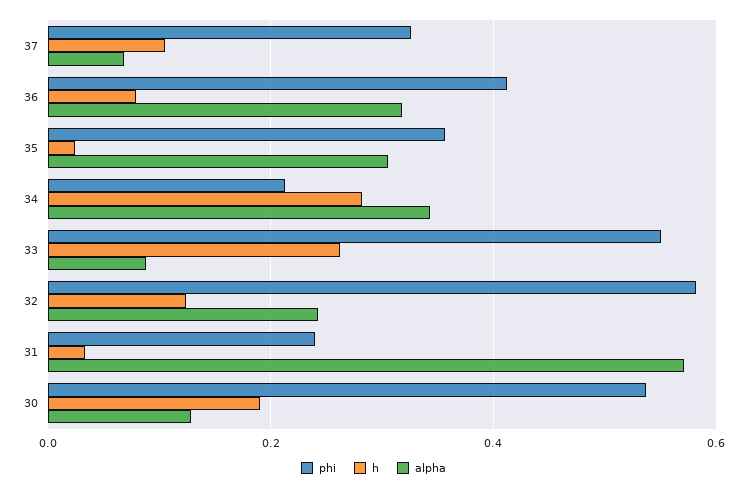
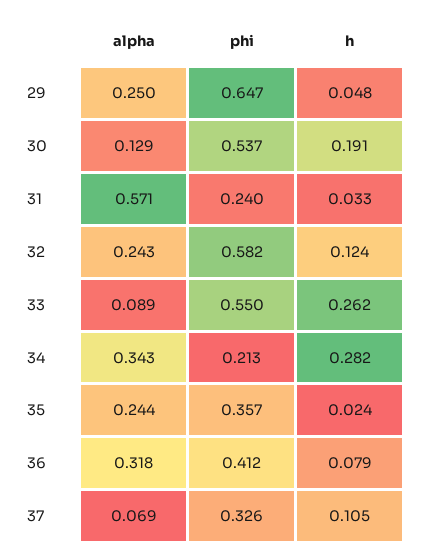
  {
    "phi": {
      "37": 0.326,
      "36": 0.412,
      "35": 0.357,
      "34": 0.213,
      "33": 0.55,
      "32": 0.582,
      "31": 0.24,
-     "30": 0.537
+     "30": 0.537,
+     "29": 0.647
    },
    "h": {
      "37": 0.105,
      "36": 0.079,
      "35": 0.024,
      "34": 0.282,
      "33": 0.262,
      "32": 0.124,
      "31": 0.033,
-     "30": 0.191
+     "30": 0.191,
+     "29": 0.048
    },
    "alpha": {
      "37": 0.069,
      "36": 0.318,
-     "35": 0.3,
+     "35": 0.244,
      "34": 0.343,
      "33": 0.089,
      "32": 0.243,
      "31": 0.571,
-     "30": 0.129
+     "30": 0.129,
+     "29": 0.25
    }
  }

